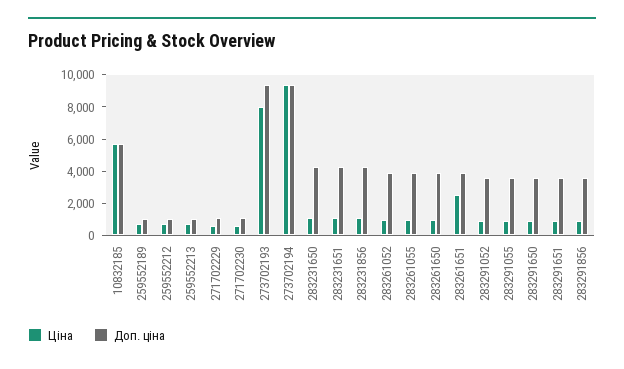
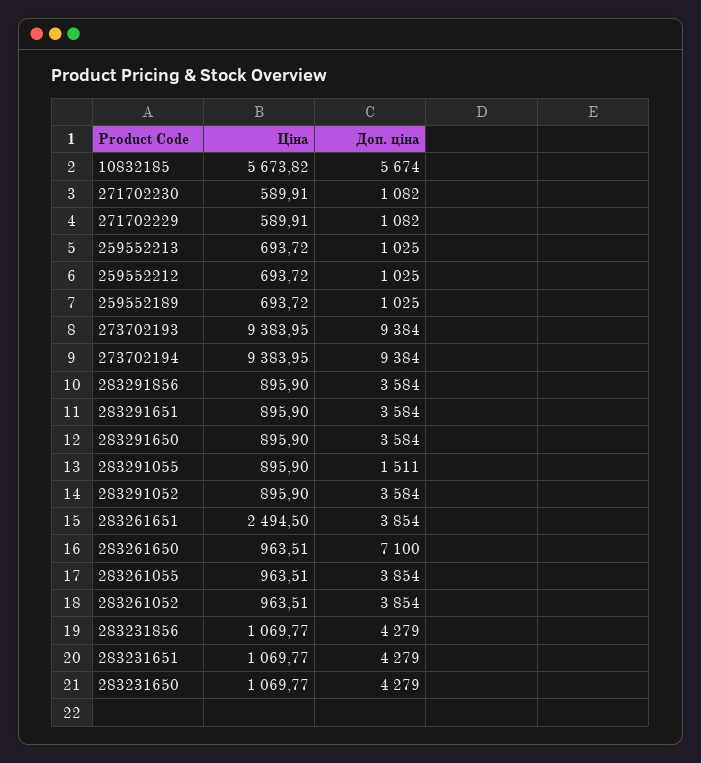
  {
    "Ціна": {
      "10832185": 5673.82,
      "259552189": 693.72,
      "259552212": 693.72,
      "259552213": 693.72,
      "271702229": 589.91,
      "271702230": 589.91,
-     "273702193": 8000,
+     "273702193": 9383.95,
      "273702194": 9383.95,
      "283231650": 1069.77,
      "283231651": 1069.77,
      "283231856": 1069.77,
      "283261052": 963.51,
      "283261055": 963.51,
      "283261650": 963.51,
      "283261651": 2494.5,
      "283291052": 895.9,
      "283291055": 895.9,
      "283291650": 895.9,
      "283291651": 895.9,
      "283291856": 895.9
    },
    "Доп. ціна": {
      "10832185": 5674,
      "259552189": 1025,
      "259552212": 1025,
      "259552213": 1025,
      "271702229": 1082,
      "271702230": 1082,
      "273702193": 9384,
      "273702194": 9384,
      "283231650": 4279,
      "283231651": 4279,
      "283231856": 4279,
      "283261052": 3854,
      "283261055": 3854,
-     "283261650": 4000,
+     "283261650": 7100,
      "283261651": 3854,
      "283291052": 3584,
-     "283291055": 3500,
+     "283291055": 1511,
      "283291650": 3584,
      "283291651": 3584,
      "283291856": 3584
    }
  }

